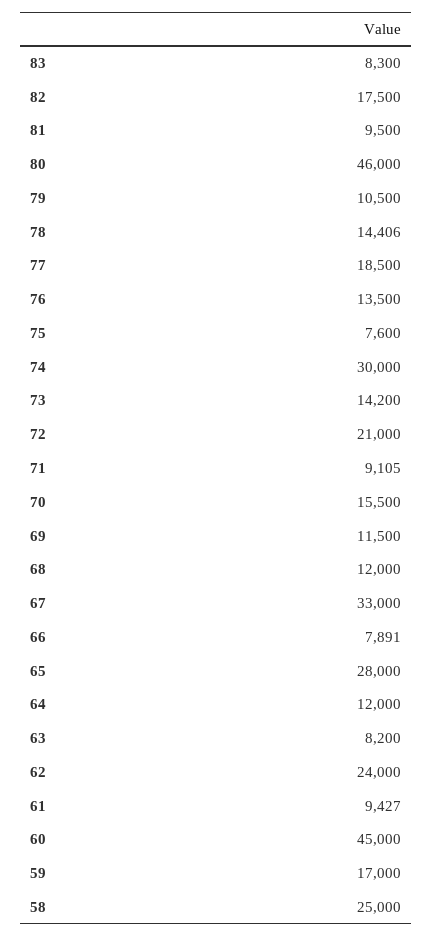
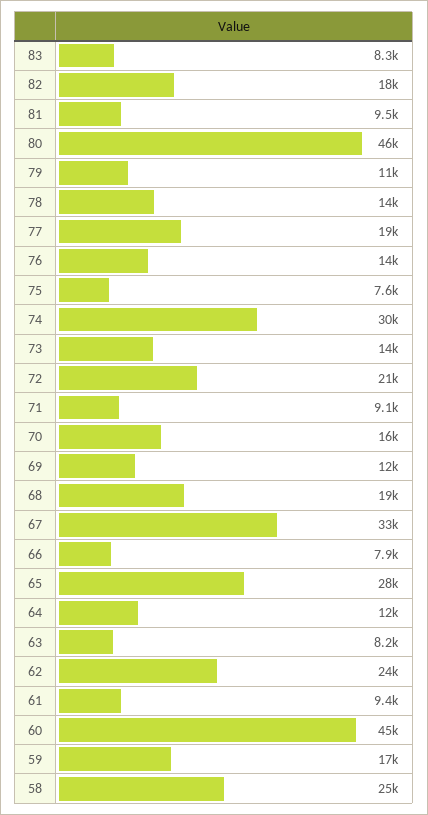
  {
    "83": 8300,
    "82": 17500,
    "81": 9500,
    "80": 46000,
    "79": 10500,
    "78": 14406,
    "77": 18500,
    "76": 13500,
    "75": 7600,
    "74": 30000,
    "73": 14200,
    "72": 21000,
    "71": 9105,
    "70": 15500,
    "69": 11500,
-   "68": 12000,
+   "68": 19000,
    "67": 33000,
    "66": 7891,
    "65": 28000,
    "64": 12000,
    "63": 8200,
    "62": 24000,
    "61": 9427,
    "60": 45000,
    "59": 17000,
    "58": 25000
  }

